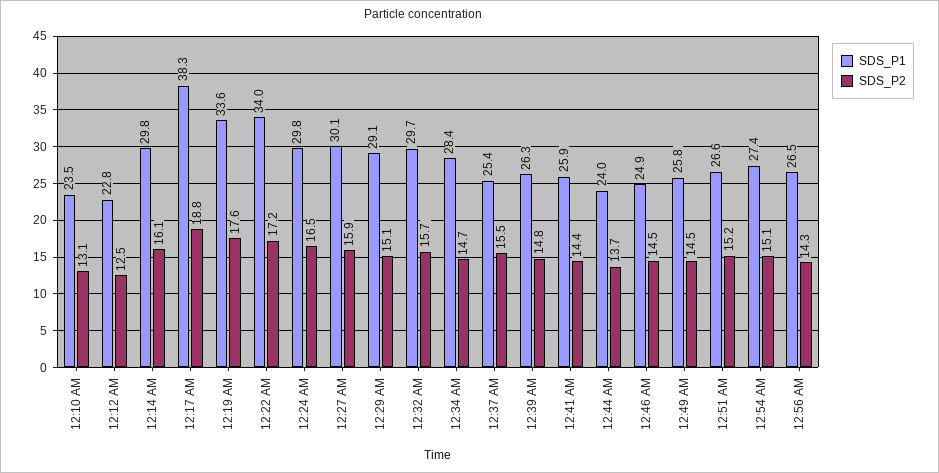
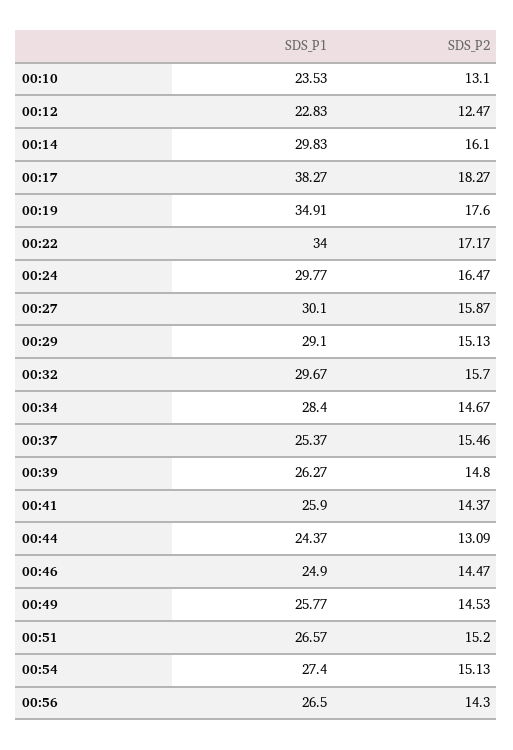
  {
    "SDS_P1": {
      "12:10 AM": 23.53,
      "12:12 AM": 22.83,
      "12:14 AM": 29.83,
      "12:17 AM": 38.27,
-     "12:19 AM": 33.6,
+     "12:19 AM": 34.91,
      "12:22 AM": 34,
      "12:24 AM": 29.77,
      "12:27 AM": 30.1,
      "12:29 AM": 29.1,
      "12:32 AM": 29.67,
      "12:34 AM": 28.4,
      "12:37 AM": 25.37,
      "12:39 AM": 26.27,
      "12:41 AM": 25.9,
-     "12:44 AM": 24,
+     "12:44 AM": 24.37,
      "12:46 AM": 24.9,
      "12:49 AM": 25.77,
      "12:51 AM": 26.57,
      "12:54 AM": 27.4,
      "12:56 AM": 26.5
    },
    "SDS_P2": {
      "12:10 AM": 13.1,
      "12:12 AM": 12.47,
      "12:14 AM": 16.1,
-     "12:17 AM": 18.8,
+     "12:17 AM": 18.27,
      "12:19 AM": 17.6,
      "12:22 AM": 17.17,
      "12:24 AM": 16.47,
      "12:27 AM": 15.87,
      "12:29 AM": 15.13,
      "12:32 AM": 15.7,
      "12:34 AM": 14.67,
      "12:37 AM": 15.46,
      "12:39 AM": 14.8,
      "12:41 AM": 14.37,
-     "12:44 AM": 13.7,
+     "12:44 AM": 13.09,
      "12:46 AM": 14.47,
      "12:49 AM": 14.53,
      "12:51 AM": 15.2,
      "12:54 AM": 15.13,
      "12:56 AM": 14.3
    }
  }

